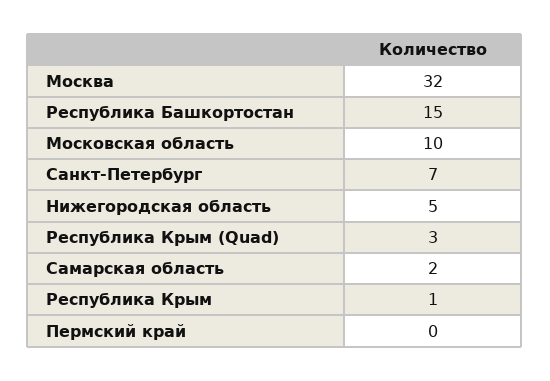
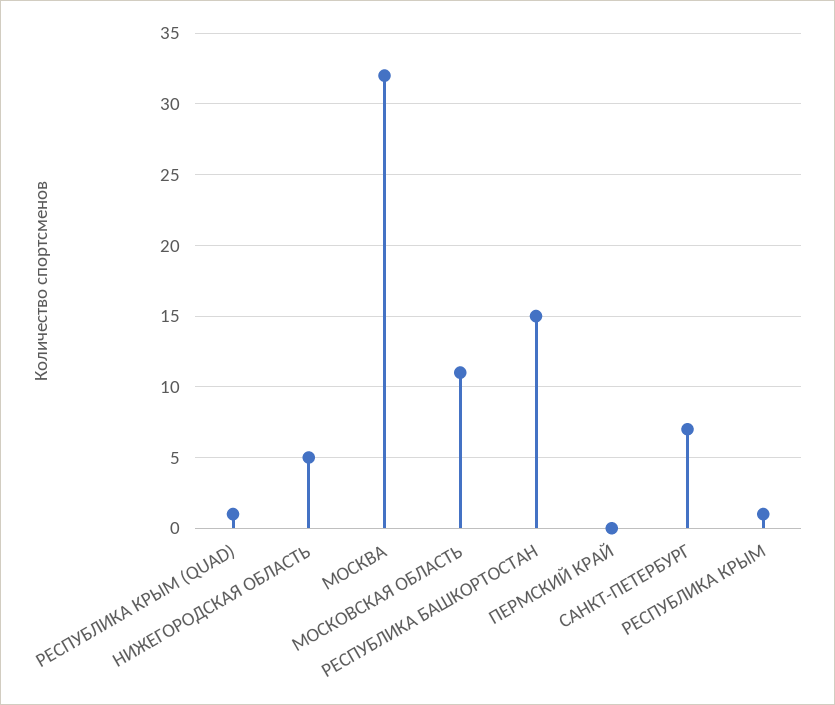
  {
    "Москва": 32,
    "Республика Башкортостан": 15,
-   "Московская область": 10,
+   "Московская область": 11,
    "Санкт-Петербург": 7,
    "Нижегородская область": 5,
-   "Республика Крым (Quad)": 3,
+   "Республика Крым (Quad)": 1,
-   "Самарская область": 2,
    "Республика Крым": 1,
    "Пермский край": 0
  }

